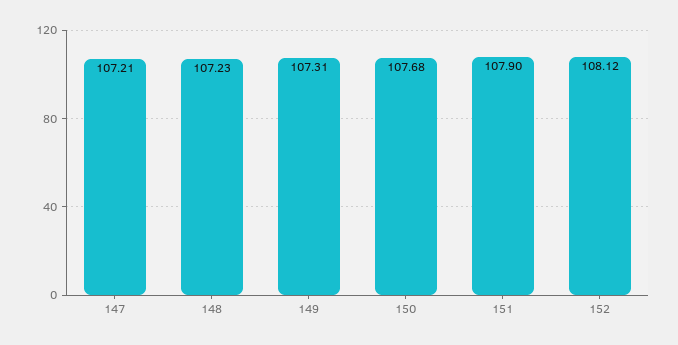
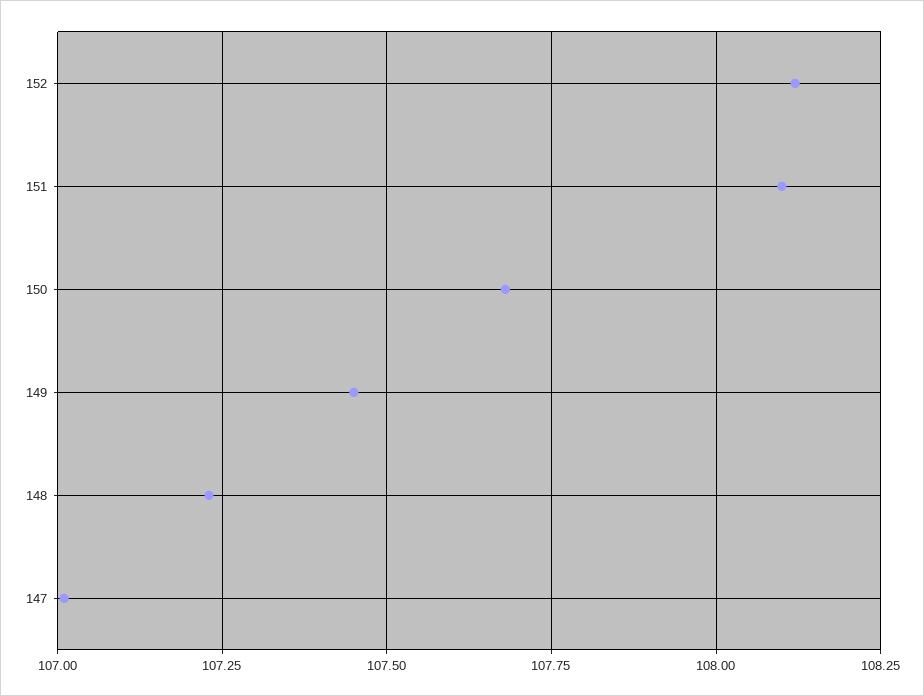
  {
-   "147": 107.21,
+   "147": 107,
    "148": 107.23,
-   "149": 107.31,
+   "149": 107.45,
    "150": 107.68,
-   "151": 107.9,
+   "151": 108.1,
    "152": 108.12
  }

